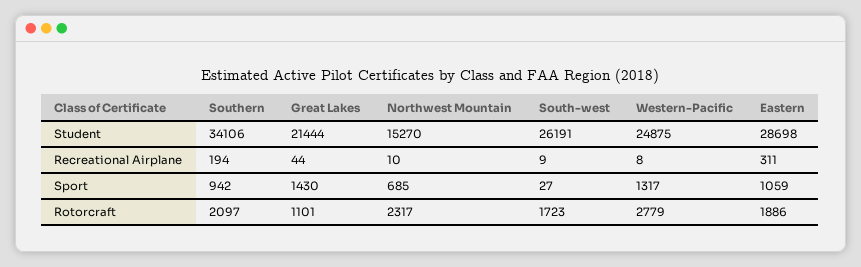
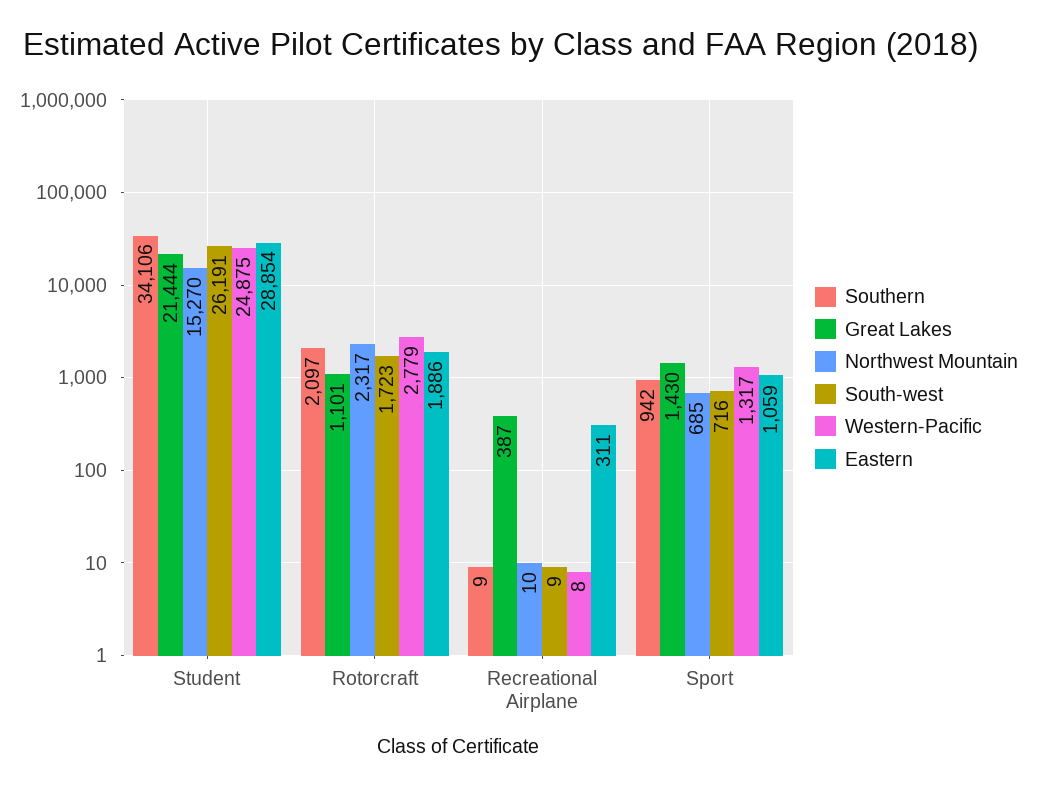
  {
    "Southern": {
      "Student": 34106,
-     "Recreational Airplane": 194,
+     "Recreational Airplane": 9,
      "Sport": 942,
      "Rotorcraft": 2097
    },
    "Great Lakes": {
      "Student": 21444,
-     "Recreational Airplane": 44,
+     "Recreational Airplane": 387,
      "Sport": 1430,
      "Rotorcraft": 1101
    },
    "Northwest Mountain": {
      "Student": 15270,
      "Recreational Airplane": 10,
      "Sport": 685,
      "Rotorcraft": 2317
    },
    "South-west": {
      "Student": 26191,
      "Recreational Airplane": 9,
-     "Sport": 27,
+     "Sport": 716,
      "Rotorcraft": 1723
    },
    "Western-Pacific": {
      "Student": 24875,
      "Recreational Airplane": 8,
      "Sport": 1317,
      "Rotorcraft": 2779
    },
    "Eastern": {
-     "Student": 28698,
+     "Student": 28854,
      "Recreational Airplane": 311,
      "Sport": 1059,
      "Rotorcraft": 1886
    }
  }

